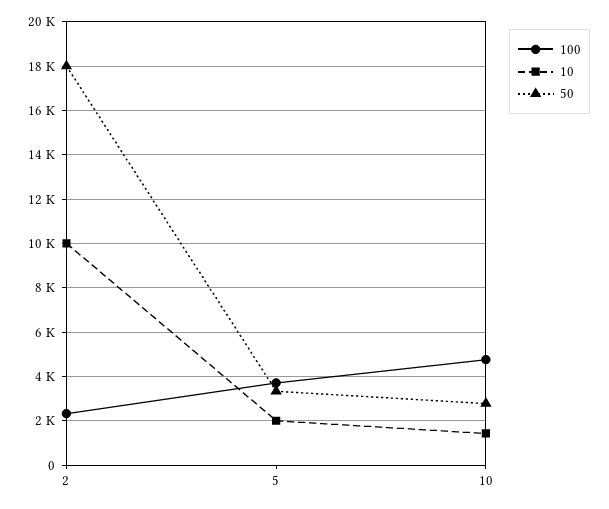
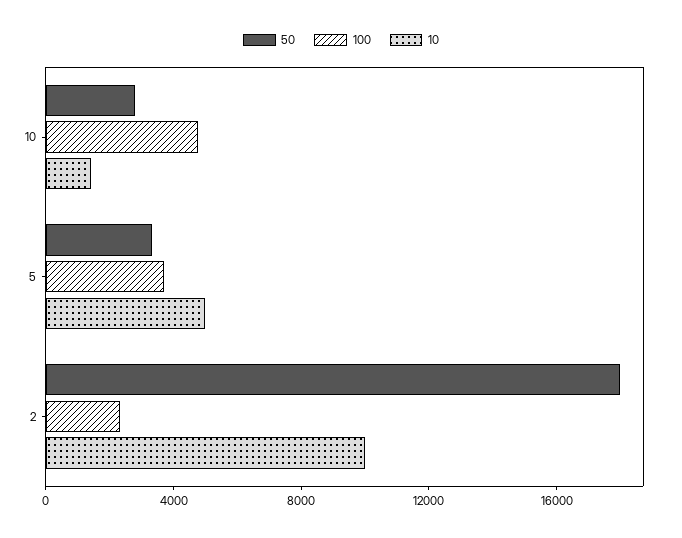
  {
    "100": {
      "2": 2500,
      "5": 3500,
      "10": 5000
    },
    "10": {
      "2": 10000,
-     "5": 2000,
+     "5": 5000,
      "10": 1500
    },
    "50": {
      "2": 18000,
      "5": 3500,
      "10": 3000
    }
  }

